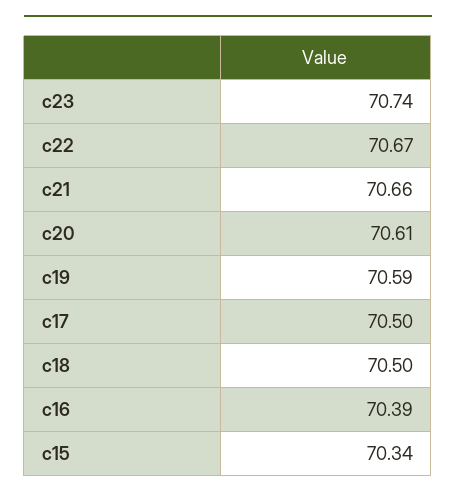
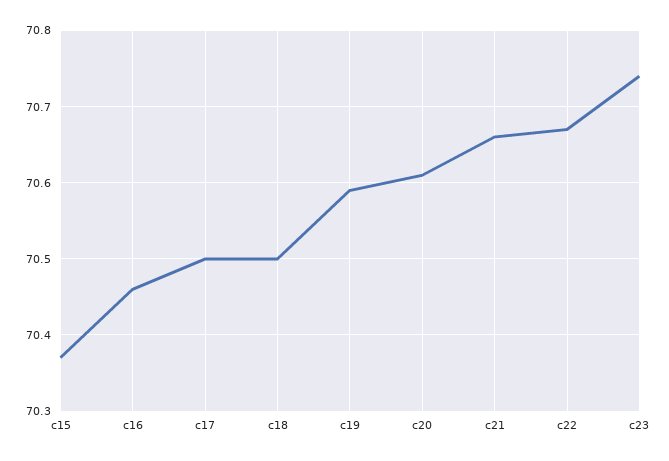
  {
    "c23": 70.74,
    "c22": 70.67,
    "c21": 70.66,
    "c20": 70.61,
    "c19": 70.59,
    "c17": 70.5,
    "c18": 70.5,
-   "c16": 70.39,
+   "c16": 70.46,
-   "c15": 70.34
+   "c15": 70.37
  }

